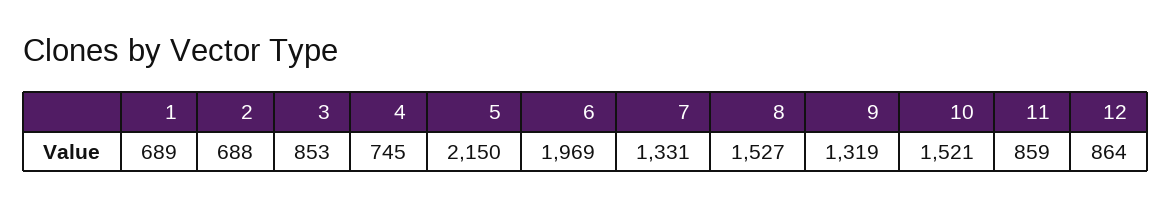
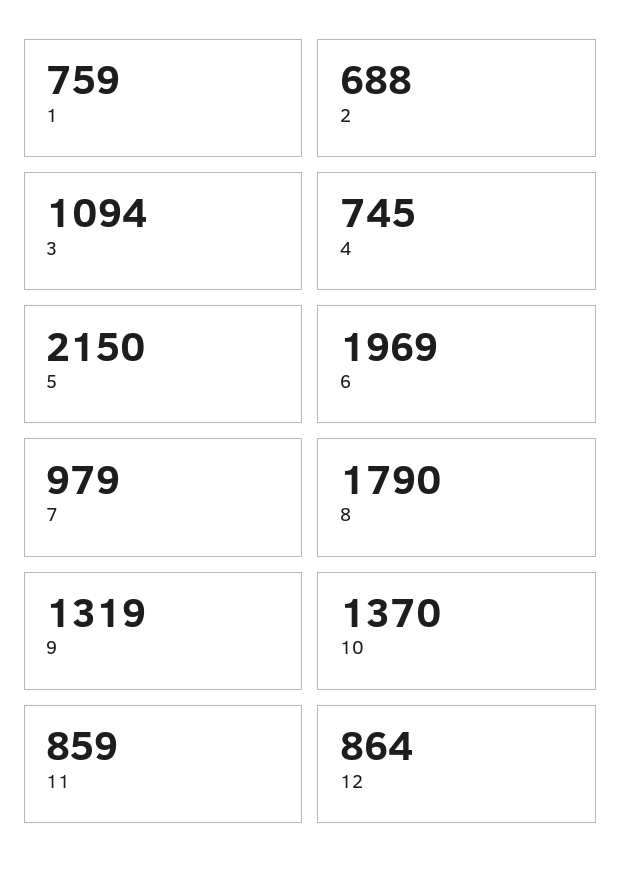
  {
-   "1": 689,
+   "1": 759,
    "2": 688,
-   "3": 853,
+   "3": 1094,
    "4": 745,
    "5": 2150,
    "6": 1969,
-   "7": 1331,
+   "7": 979,
-   "8": 1527,
+   "8": 1790,
    "9": 1319,
-   "10": 1521,
+   "10": 1370,
    "11": 859,
    "12": 864
  }

